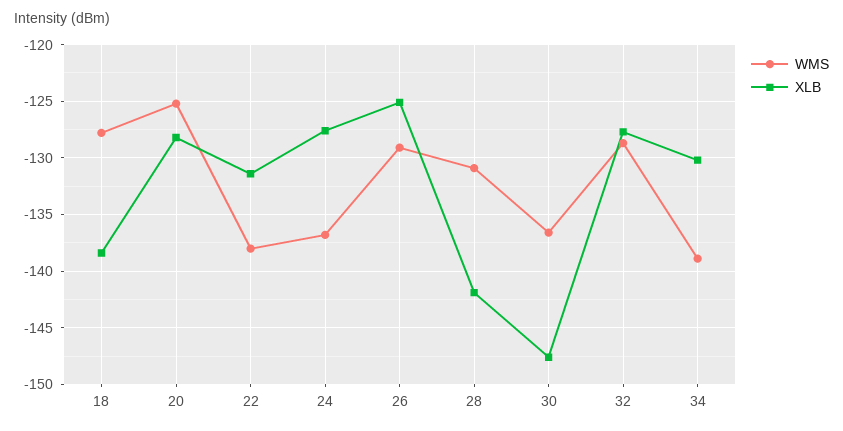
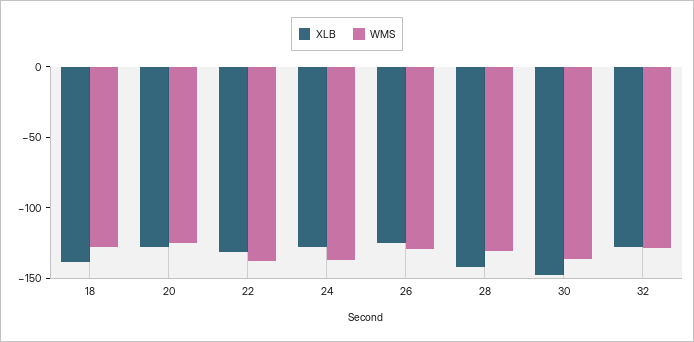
  {
    "WMS": {
      "18": -128,
      "20": -125,
      "22": -138,
      "24": -137,
      "26": -129,
      "28": -131,
      "30": -137,
-     "32": -129,
+     "32": -129
-     "34": -139
    },
    "XLB": {
      "18": -138,
      "20": -128,
      "22": -131,
      "24": -128,
      "26": -125,
      "28": -142,
      "30": -148,
-     "32": -128,
+     "32": -128
-     "34": -130
    }
  }

